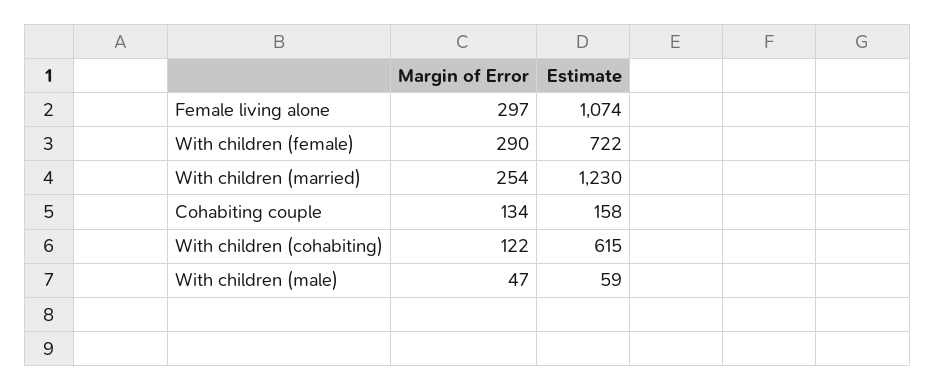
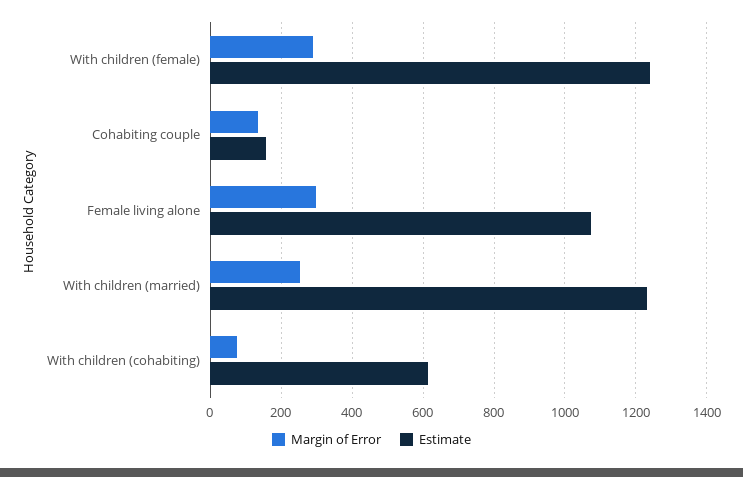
  {
    "Margin of Error": {
      "Female living alone": 297,
      "With children (female)": 290,
      "With children (married)": 254,
      "Cohabiting couple": 134,
-     "With children (cohabiting)": 122,
+     "With children (cohabiting)": 80
-     "With children (male)": 47
    },
    "Estimate": {
      "Female living alone": 1074,
-     "With children (female)": 722,
+     "With children (female)": 1240,
      "With children (married)": 1230,
      "Cohabiting couple": 158,
-     "With children (cohabiting)": 615,
+     "With children (cohabiting)": 615
-     "With children (male)": 59
    }
  }

